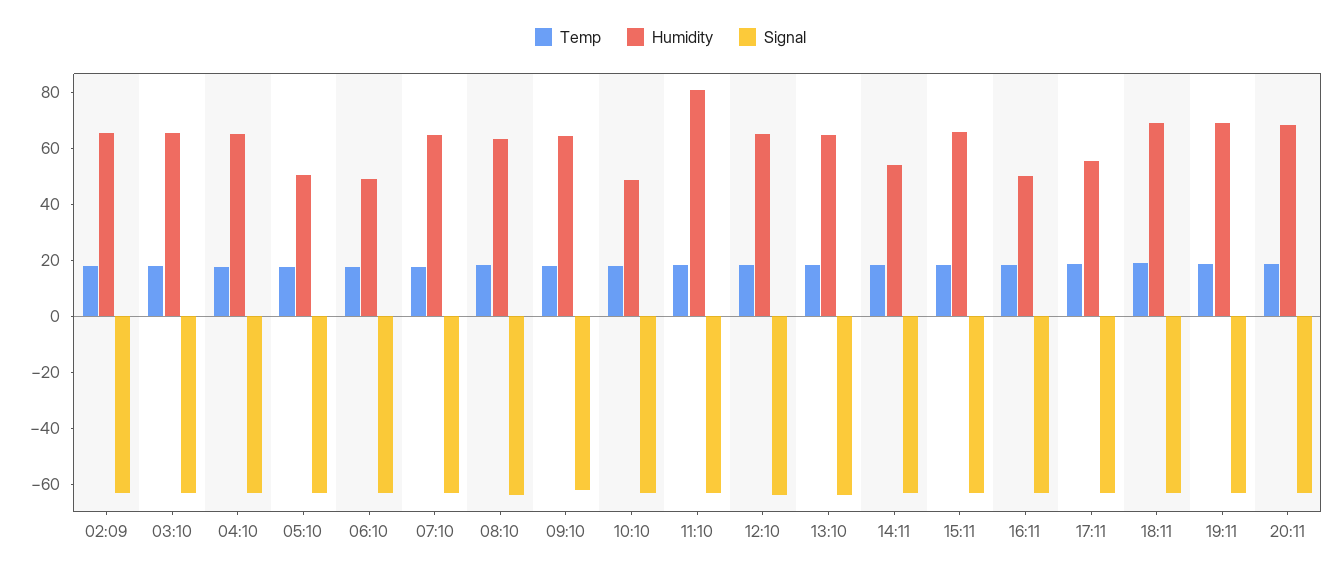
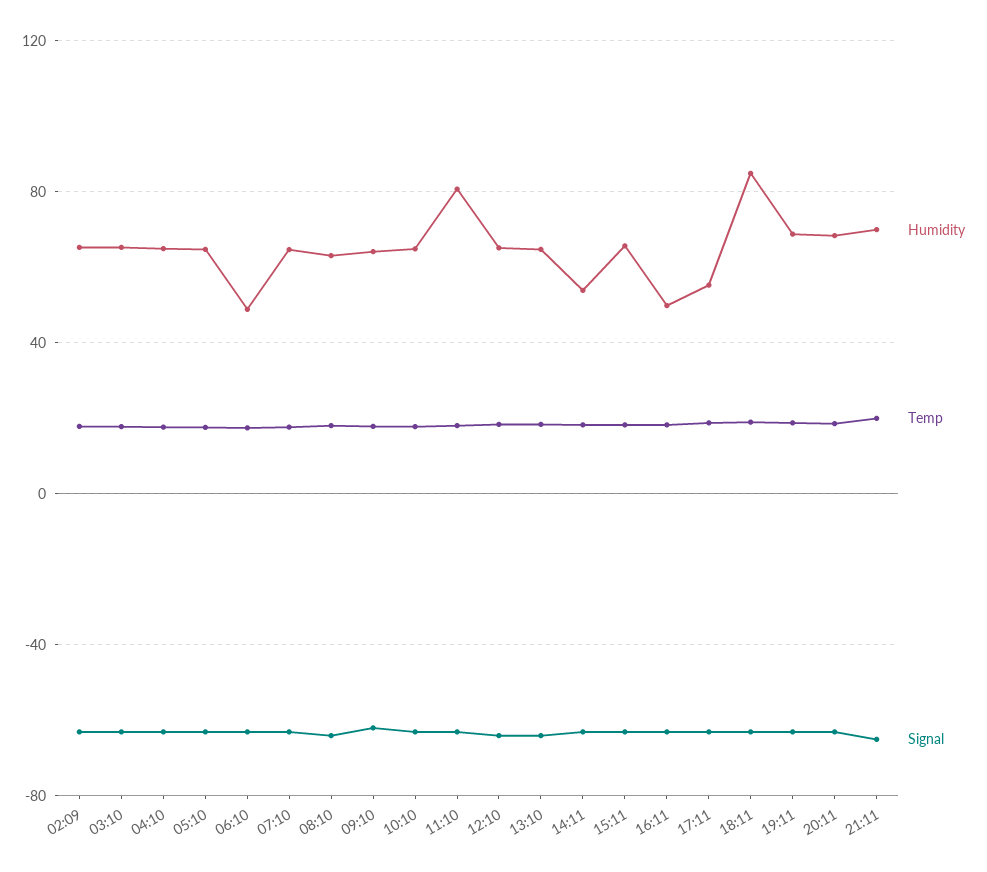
  {
    "Temp": {
      "02:09": 20,
      "03:10": 20,
      "04:10": 20,
      "05:10": 20,
      "06:10": 20,
      "07:10": 20,
      "08:10": 20,
      "09:10": 20,
      "10:10": 20,
      "11:10": 20,
      "12:10": 20,
      "13:10": 20,
      "14:11": 20,
      "15:11": 20,
      "16:11": 20,
      "17:11": 20,
      "18:11": 20,
      "19:11": 20,
-     "20:11": 20
+     "20:11": 20,
+     "21:11": 20
    },
    "Humidity": {
      "02:09": 65,
      "03:10": 65,
      "04:10": 65,
-     "05:10": 50,
+     "05:10": 65,
      "06:10": 50,
      "07:10": 65,
      "08:10": 65,
      "09:10": 65,
-     "10:10": 50,
+     "10:10": 65,
      "11:10": 80,
      "12:10": 65,
      "13:10": 65,
      "14:11": 55,
      "15:11": 65,
      "16:11": 50,
      "17:11": 55,
-     "18:11": 70,
+     "18:11": 85,
      "19:11": 70,
-     "20:11": 70
+     "20:11": 70,
+     "21:11": 70
    },
    "Signal": {
      "02:09": -65,
      "03:10": -65,
      "04:10": -65,
      "05:10": -65,
      "06:10": -65,
      "07:10": -65,
      "08:10": -65,
      "09:10": -60,
      "10:10": -65,
      "11:10": -65,
      "12:10": -65,
      "13:10": -65,
      "14:11": -65,
      "15:11": -65,
      "16:11": -65,
      "17:11": -65,
      "18:11": -65,
      "19:11": -65,
-     "20:11": -65
+     "20:11": -65,
+     "21:11": -65
    }
  }

